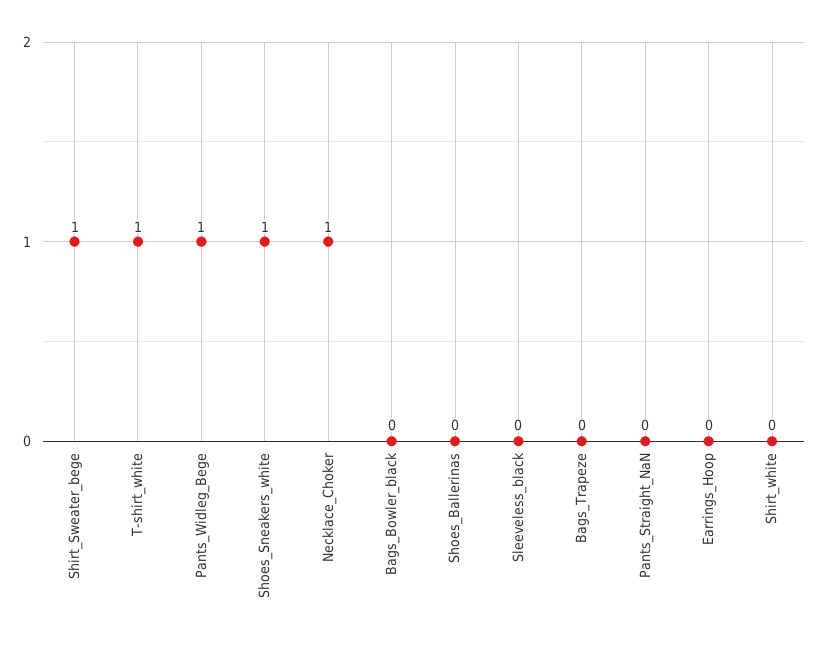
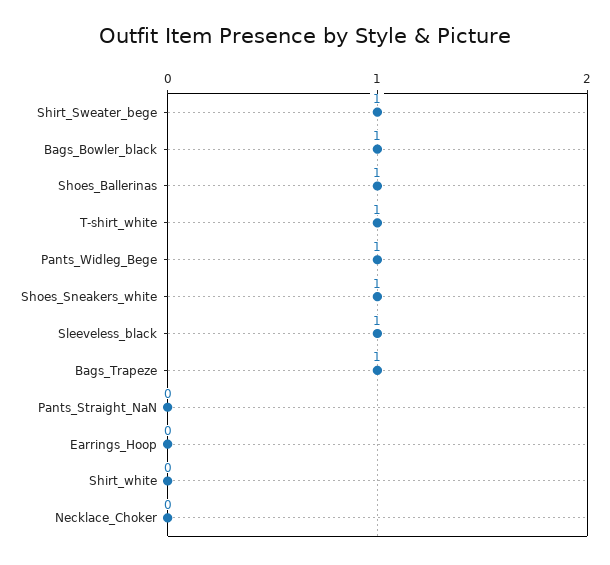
  {
    "Shirt_Sweater_bege": 1,
    "T-shirt_white": 1,
    "Pants_Widleg_Bege": 1,
    "Shoes_Sneakers_white": 1,
-   "Necklace_Choker": 1,
+   "Necklace_Choker": 0,
-   "Bags_Bowler_black": 0,
+   "Bags_Bowler_black": 1,
-   "Shoes_Ballerinas": 0,
+   "Shoes_Ballerinas": 1,
-   "Sleeveless_black": 0,
+   "Sleeveless_black": 1,
-   "Bags_Trapeze": 0,
+   "Bags_Trapeze": 1,
    "Pants_Straight_NaN": 0,
    "Earrings_Hoop": 0,
    "Shirt_white": 0
  }

